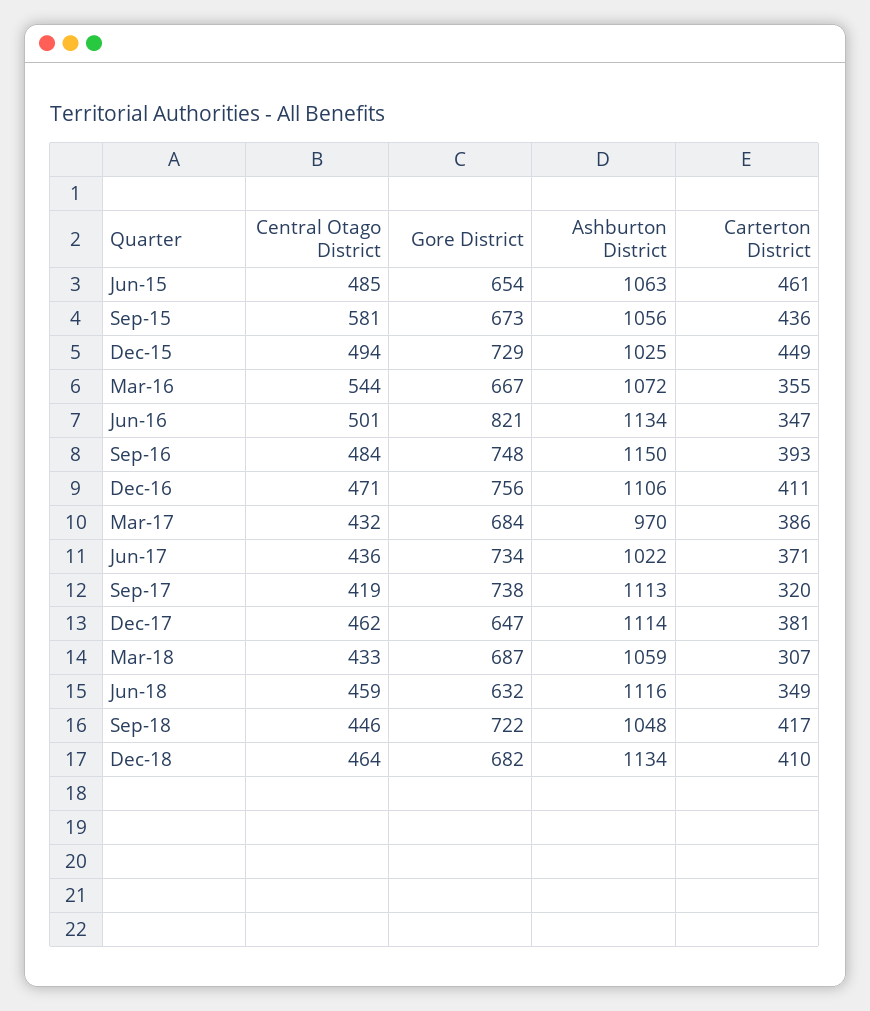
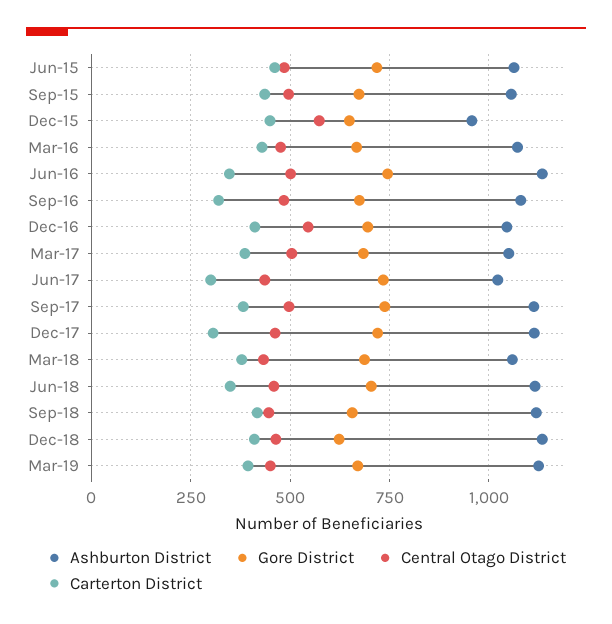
  {
    "Central Otago District": {
      "Jun-15": 485,
-     "Sep-15": 581,
+     "Sep-15": 500,
-     "Dec-15": 494,
+     "Dec-15": 575,
-     "Mar-16": 544,
+     "Mar-16": 475,
      "Jun-16": 501,
      "Sep-16": 484,
-     "Dec-16": 471,
+     "Dec-16": 550,
-     "Mar-17": 432,
+     "Mar-17": 500,
      "Jun-17": 436,
-     "Sep-17": 419,
+     "Sep-17": 500,
      "Dec-17": 462,
      "Mar-18": 433,
      "Jun-18": 459,
      "Sep-18": 446,
-     "Dec-18": 464
+     "Dec-18": 464,
+     "Mar-19": 450
    },
    "Gore District": {
-     "Jun-15": 654,
+     "Jun-15": 725,
      "Sep-15": 673,
-     "Dec-15": 729,
+     "Dec-15": 650,
      "Mar-16": 667,
-     "Jun-16": 821,
+     "Jun-16": 750,
-     "Sep-16": 748,
+     "Sep-16": 675,
-     "Dec-16": 756,
+     "Dec-16": 700,
      "Mar-17": 684,
      "Jun-17": 734,
      "Sep-17": 738,
-     "Dec-17": 647,
+     "Dec-17": 725,
      "Mar-18": 687,
-     "Jun-18": 632,
+     "Jun-18": 700,
-     "Sep-18": 722,
+     "Sep-18": 650,
-     "Dec-18": 682
+     "Dec-18": 625,
+     "Mar-19": 675
    },
    "Ashburton District": {
      "Jun-15": 1063,
      "Sep-15": 1056,
-     "Dec-15": 1025,
+     "Dec-15": 950,
      "Mar-16": 1072,
      "Jun-16": 1134,
-     "Sep-16": 1150,
+     "Sep-16": 1075,
-     "Dec-16": 1106,
+     "Dec-16": 1050,
-     "Mar-17": 970,
+     "Mar-17": 1050,
      "Jun-17": 1022,
      "Sep-17": 1113,
      "Dec-17": 1114,
      "Mar-18": 1059,
      "Jun-18": 1116,
-     "Sep-18": 1048,
+     "Sep-18": 1125,
-     "Dec-18": 1134
+     "Dec-18": 1134,
+     "Mar-19": 1125
    },
    "Carterton District": {
      "Jun-15": 461,
      "Sep-15": 436,
      "Dec-15": 449,
-     "Mar-16": 355,
+     "Mar-16": 425,
      "Jun-16": 347,
-     "Sep-16": 393,
+     "Sep-16": 325,
      "Dec-16": 411,
      "Mar-17": 386,
-     "Jun-17": 371,
+     "Jun-17": 300,
-     "Sep-17": 320,
+     "Sep-17": 375,
-     "Dec-17": 381,
+     "Dec-17": 300,
-     "Mar-18": 307,
+     "Mar-18": 375,
      "Jun-18": 349,
      "Sep-18": 417,
-     "Dec-18": 410
+     "Dec-18": 410,
+     "Mar-19": 400
    }
  }

